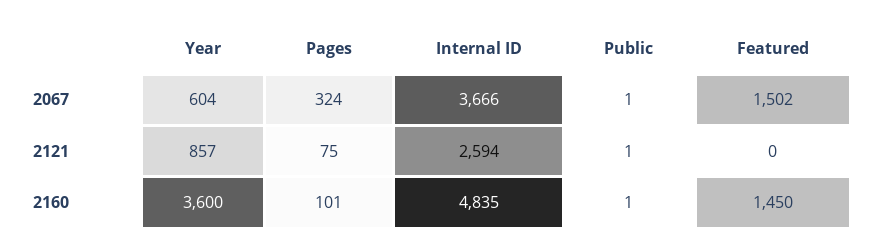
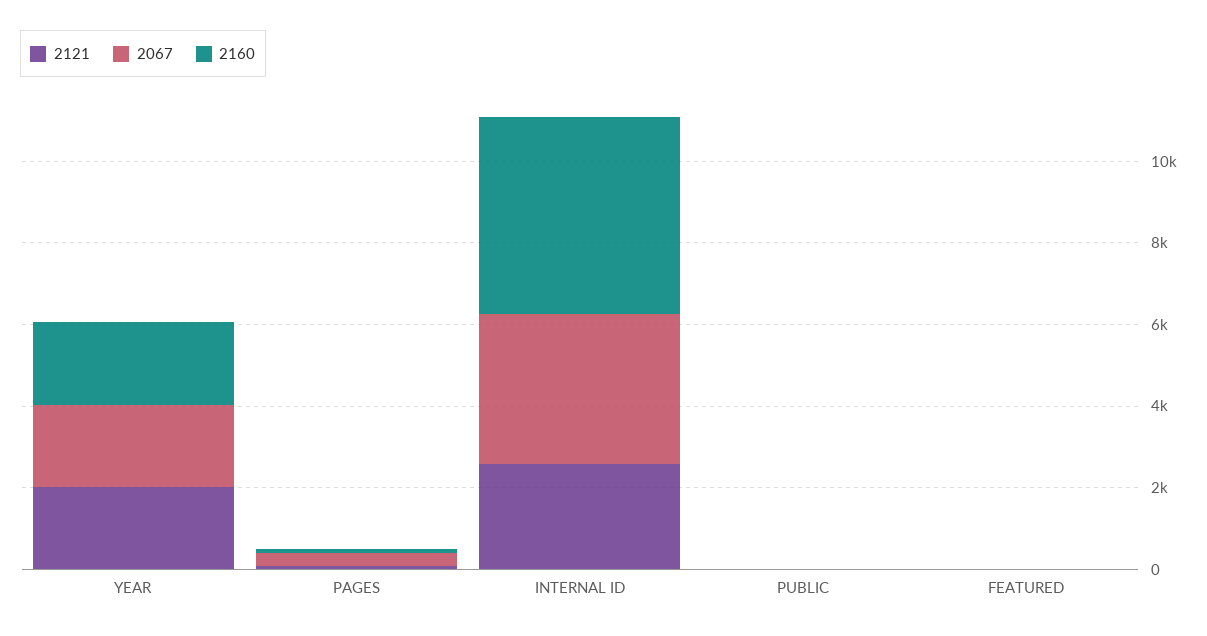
  {
    "2067": {
-     "Year": 604,
+     "Year": 2000,
      "Pages": 324,
      "Internal ID": 3666,
      "Public": 1,
-     "Featured": 1502
+     "Featured": 0
    },
    "2121": {
-     "Year": 857,
+     "Year": 2000,
      "Pages": 75,
      "Internal ID": 2594,
      "Public": 1,
      "Featured": 0
    },
    "2160": {
-     "Year": 3600,
+     "Year": 2000,
      "Pages": 101,
      "Internal ID": 4835,
      "Public": 1,
-     "Featured": 1450
+     "Featured": 0
    }
  }

